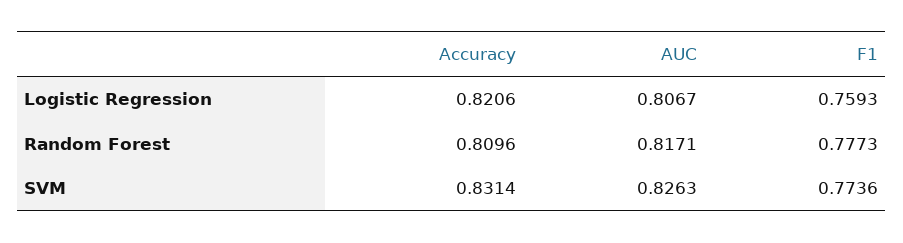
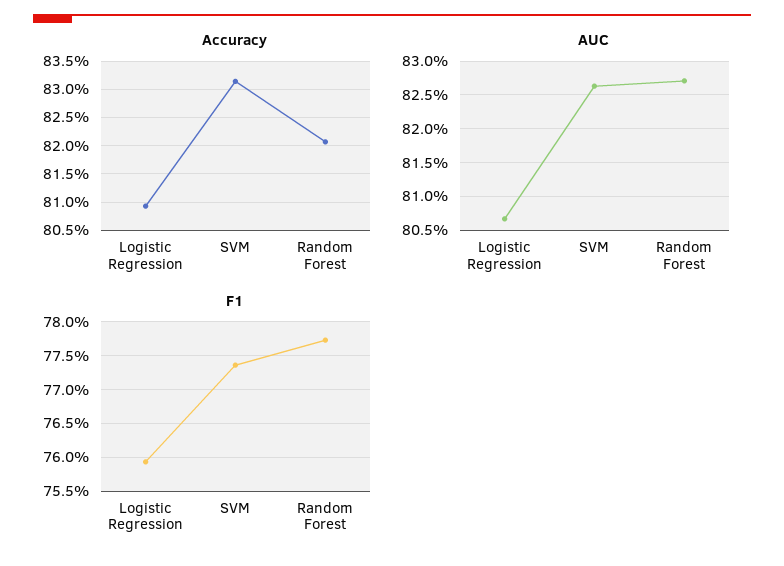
  {
    "Accuracy": {
-     "Logistic Regression": 0.8206,
+     "Logistic Regression": 0.81,
-     "Random Forest": 0.8096,
+     "Random Forest": 0.82,
      "SVM": 0.8314
    },
    "AUC": {
      "Logistic Regression": 0.8067,
-     "Random Forest": 0.8171,
+     "Random Forest": 0.827,
      "SVM": 0.8263
    },
    "F1": {
      "Logistic Regression": 0.7593,
      "Random Forest": 0.7773,
      "SVM": 0.7736
    }
  }

